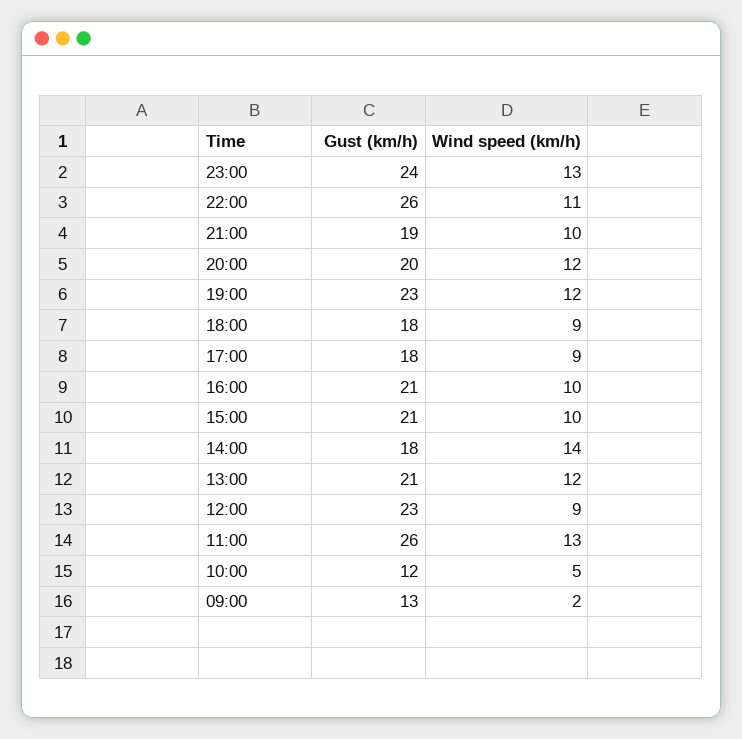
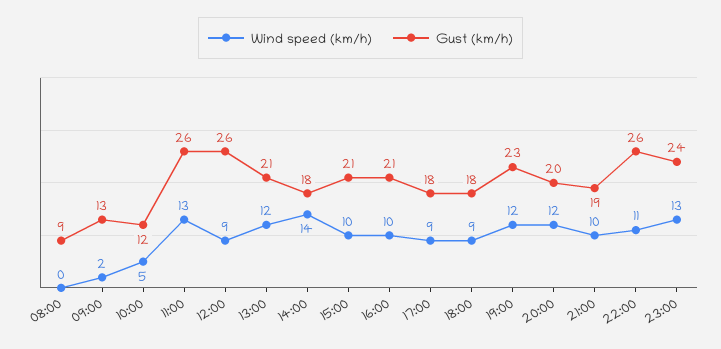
  {
    "Gust (km/h)": {
      "23:00": 24,
      "22:00": 26,
      "21:00": 19,
      "20:00": 20,
      "19:00": 23,
      "18:00": 18,
      "17:00": 18,
      "16:00": 21,
      "15:00": 21,
      "14:00": 18,
      "13:00": 21,
-     "12:00": 23,
+     "12:00": 26,
      "11:00": 26,
      "10:00": 12,
-     "09:00": 13
+     "09:00": 13,
+     "08:00": 9
    },
    "Wind speed (km/h)": {
      "23:00": 13,
      "22:00": 11,
      "21:00": 10,
      "20:00": 12,
      "19:00": 12,
      "18:00": 9,
      "17:00": 9,
      "16:00": 10,
      "15:00": 10,
      "14:00": 14,
      "13:00": 12,
      "12:00": 9,
      "11:00": 13,
      "10:00": 5,
-     "09:00": 2
+     "09:00": 2,
+     "08:00": 0
    }
  }

